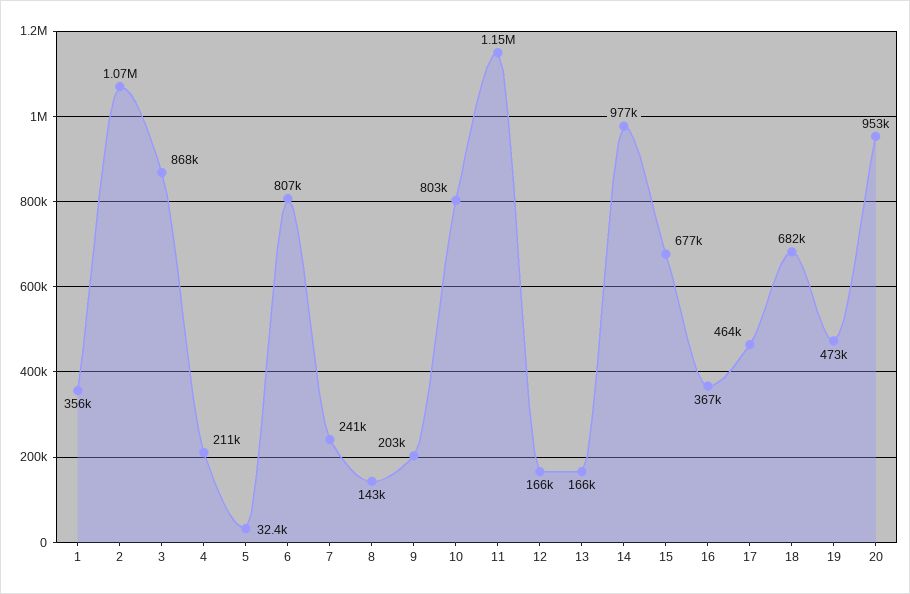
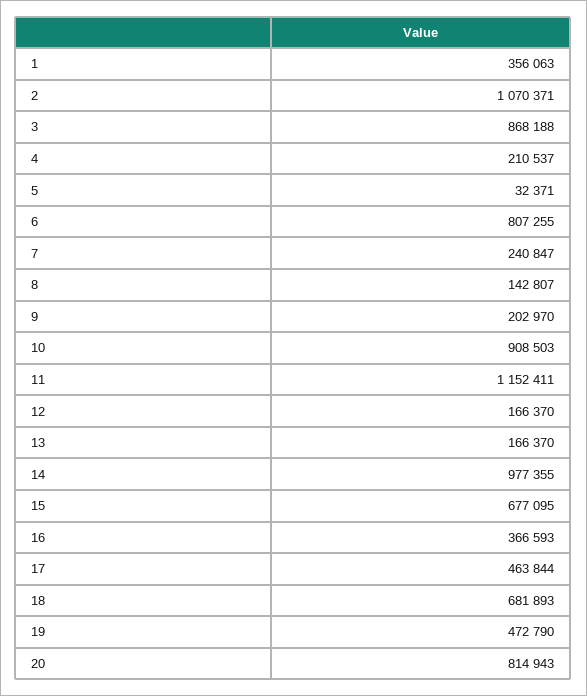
  {
    "1": 356063,
    "2": 1070371,
    "3": 868188,
    "4": 210537,
    "5": 32371,
    "6": 807255,
    "7": 240847,
    "8": 142807,
    "9": 202970,
-   "10": 803000,
+   "10": 908503,
    "11": 1152411,
    "12": 166370,
    "13": 166370,
    "14": 977355,
    "15": 677095,
    "16": 366593,
    "17": 463844,
    "18": 681893,
    "19": 472790,
-   "20": 953000
+   "20": 814943
  }

